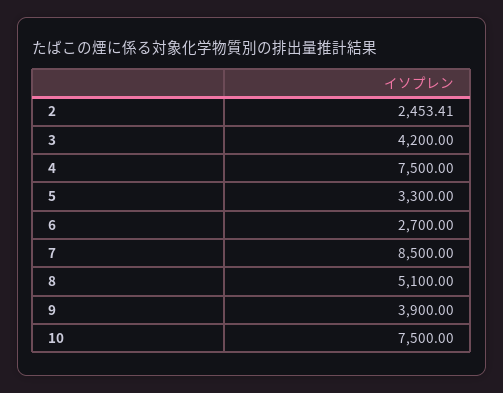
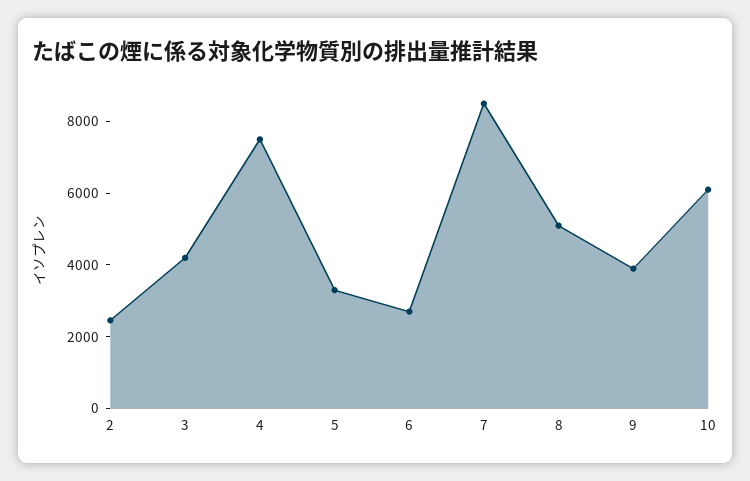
  {
    "2": 2453.41,
    "3": 4200,
    "4": 7500,
    "5": 3300,
    "6": 2700,
    "7": 8500,
    "8": 5100,
    "9": 3900,
-   "10": 7500
+   "10": 6000
  }

